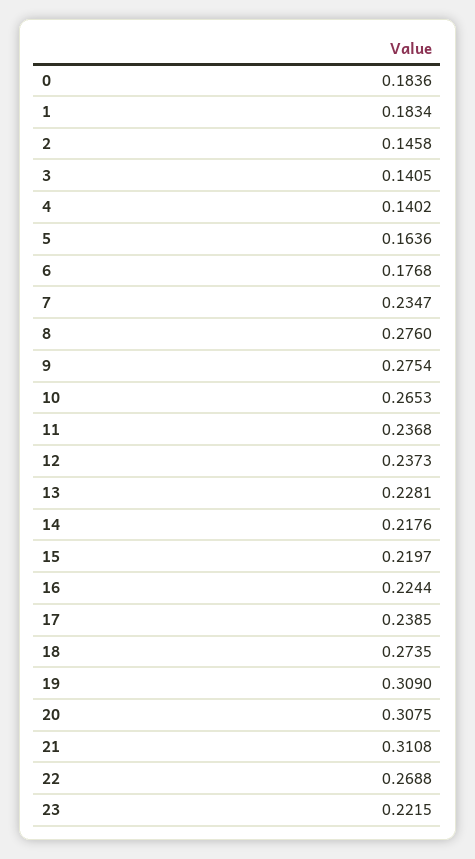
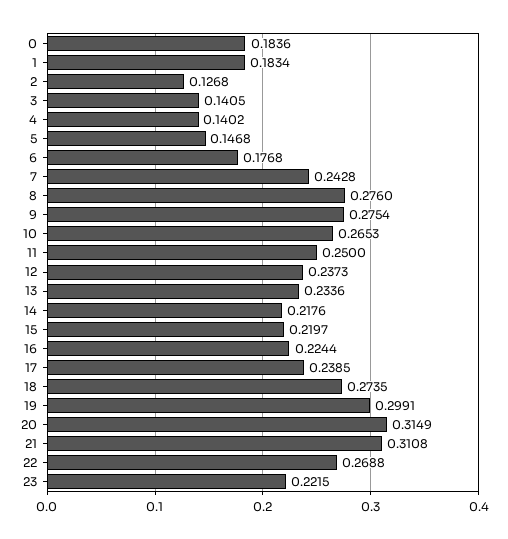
  {
    "0": 0.1836,
    "1": 0.1834,
-   "2": 0.1458,
+   "2": 0.1268,
    "3": 0.1405,
    "4": 0.1402,
-   "5": 0.1636,
+   "5": 0.1468,
    "6": 0.1768,
-   "7": 0.2347,
+   "7": 0.2428,
    "8": 0.276,
    "9": 0.2754,
    "10": 0.2653,
-   "11": 0.2368,
+   "11": 0.25,
    "12": 0.2373,
-   "13": 0.2281,
+   "13": 0.2336,
    "14": 0.2176,
    "15": 0.2197,
    "16": 0.2244,
    "17": 0.2385,
    "18": 0.2735,
-   "19": 0.309,
+   "19": 0.2991,
-   "20": 0.3075,
+   "20": 0.3149,
    "21": 0.3108,
    "22": 0.2688,
    "23": 0.2215
  }

